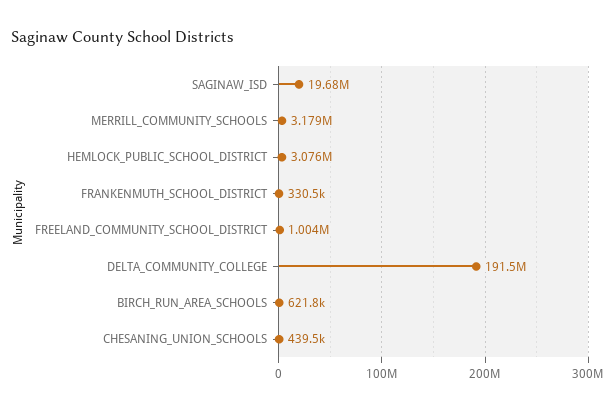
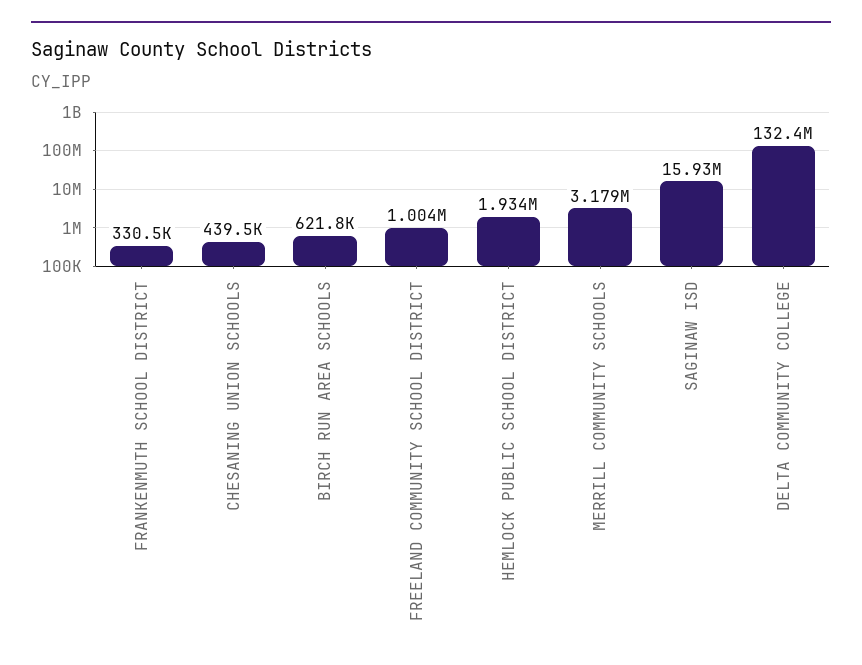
  {
-   "SAGINAW_ISD": 19680000,
+   "SAGINAW_ISD": 15930000,
    "MERRILL_COMMUNITY_SCHOOLS": 3179000,
-   "HEMLOCK_PUBLIC_SCHOOL_DISTRICT": 3076000,
+   "HEMLOCK_PUBLIC_SCHOOL_DISTRICT": 1934000,
    "FRANKENMUTH_SCHOOL_DISTRICT": 330500,
    "FREELAND_COMMUNITY_SCHOOL_DISTRICT": 1004000,
-   "DELTA_COMMUNITY_COLLEGE": 191500000,
+   "DELTA_COMMUNITY_COLLEGE": 132400000,
    "BIRCH_RUN_AREA_SCHOOLS": 621800,
    "CHESANING_UNION_SCHOOLS": 439500
  }

